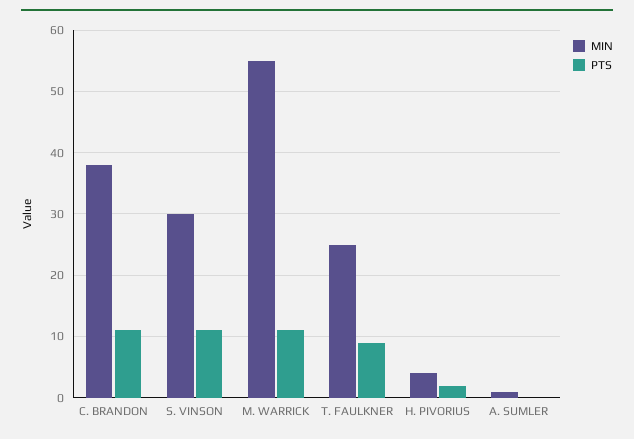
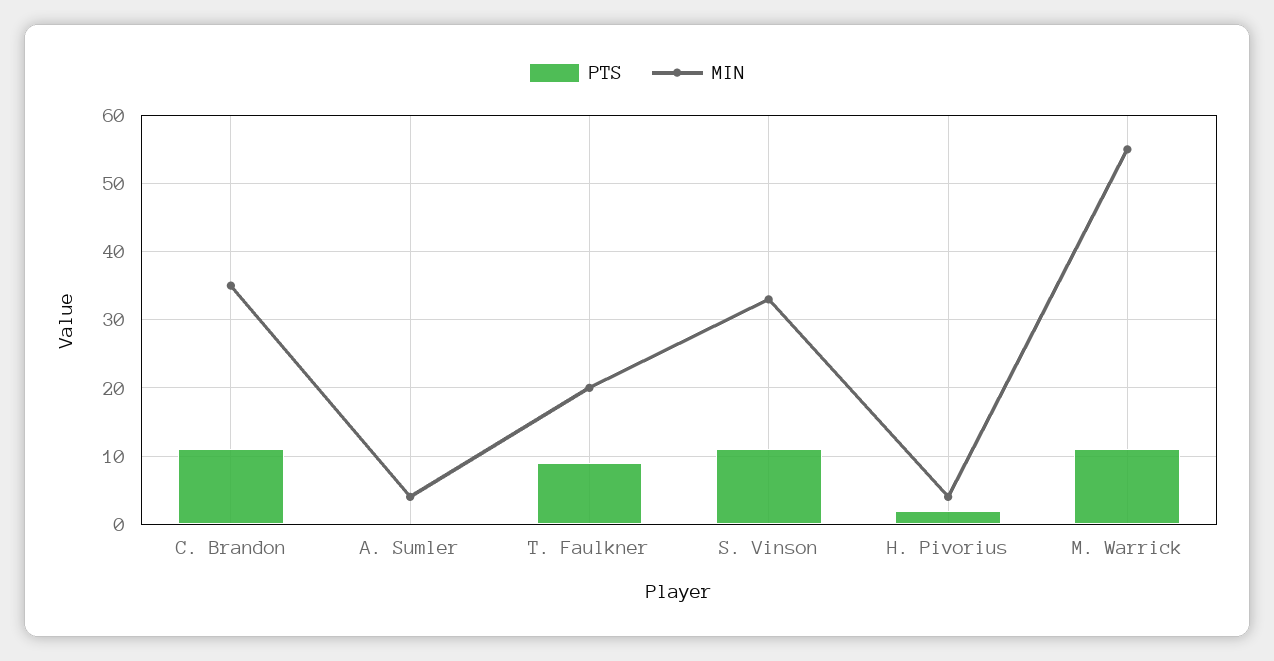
  {
    "MIN": {
-     "C. BRANDON": 38,
+     "C. BRANDON": 35,
-     "S. VINSON": 30,
+     "S. VINSON": 33,
      "M. WARRICK": 55,
-     "T. FAULKNER": 25,
+     "T. FAULKNER": 20,
      "H. PIVORIUS": 4,
-     "A. SUMLER": 1
+     "A. SUMLER": 4
    },
    "PTS": {
      "C. BRANDON": 11,
      "S. VINSON": 11,
      "M. WARRICK": 11,
      "T. FAULKNER": 9,
      "H. PIVORIUS": 2,
      "A. SUMLER": 0
    }
  }

